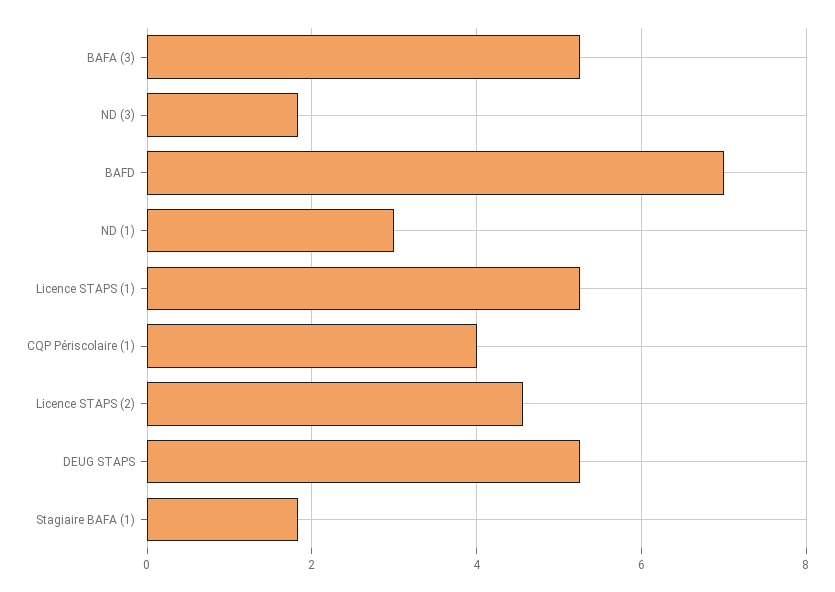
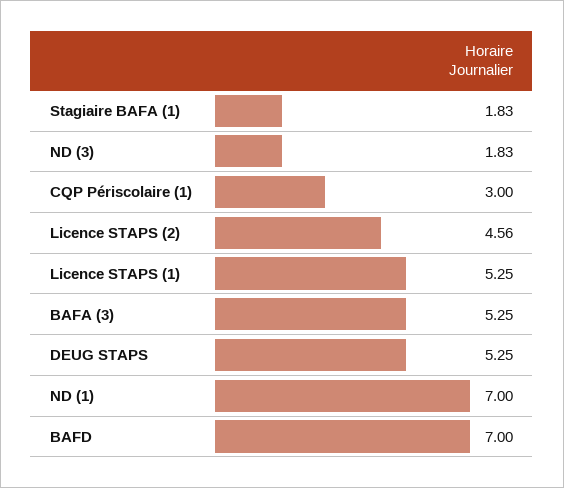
  {
    "BAFA (3)": 5.25,
    "ND (3)": 1.83,
    "BAFD": 7,
-   "ND (1)": 3,
+   "ND (1)": 7,
    "Licence STAPS (1)": 5.25,
-   "CQP Périscolaire (1)": 4,
+   "CQP Périscolaire (1)": 3,
    "Licence STAPS (2)": 4.56,
    "DEUG STAPS": 5.25,
    "Stagiaire BAFA (1)": 1.83
  }

